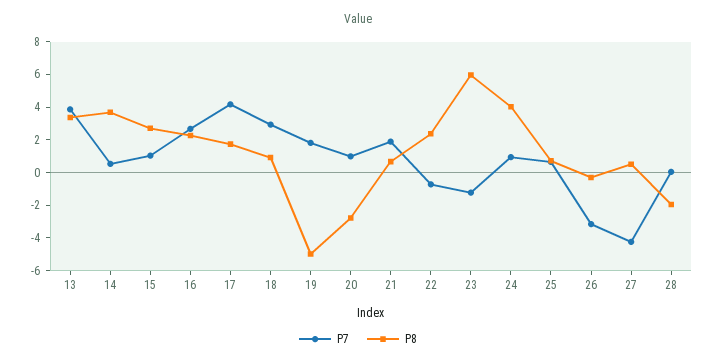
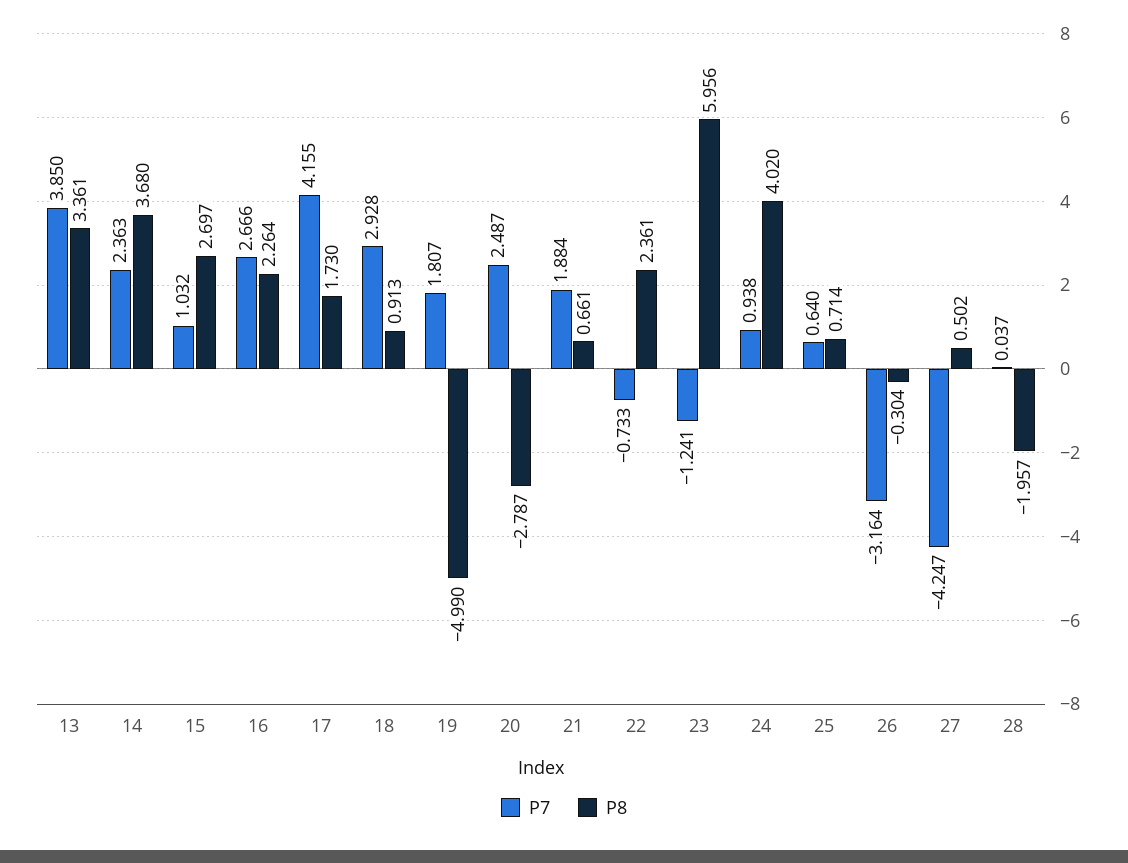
  {
    "P7": {
      "13": 3.85,
-     "14": 0.5,
+     "14": 2.363,
      "15": 1.032,
      "16": 2.666,
      "17": 4.155,
      "18": 2.928,
      "19": 1.807,
-     "20": 1,
+     "20": 2.487,
      "21": 1.884,
      "22": -0.733,
      "23": -1.241,
      "24": 0.938,
      "25": 0.64,
      "26": -3.164,
      "27": -4.247,
      "28": 0.037
    },
    "P8": {
      "13": 3.361,
      "14": 3.68,
      "15": 2.697,
      "16": 2.264,
      "17": 1.73,
      "18": 0.913,
      "19": -4.99,
      "20": -2.787,
      "21": 0.661,
      "22": 2.361,
      "23": 5.956,
      "24": 4.02,
      "25": 0.714,
      "26": -0.304,
      "27": 0.502,
      "28": -1.957
    }
  }

